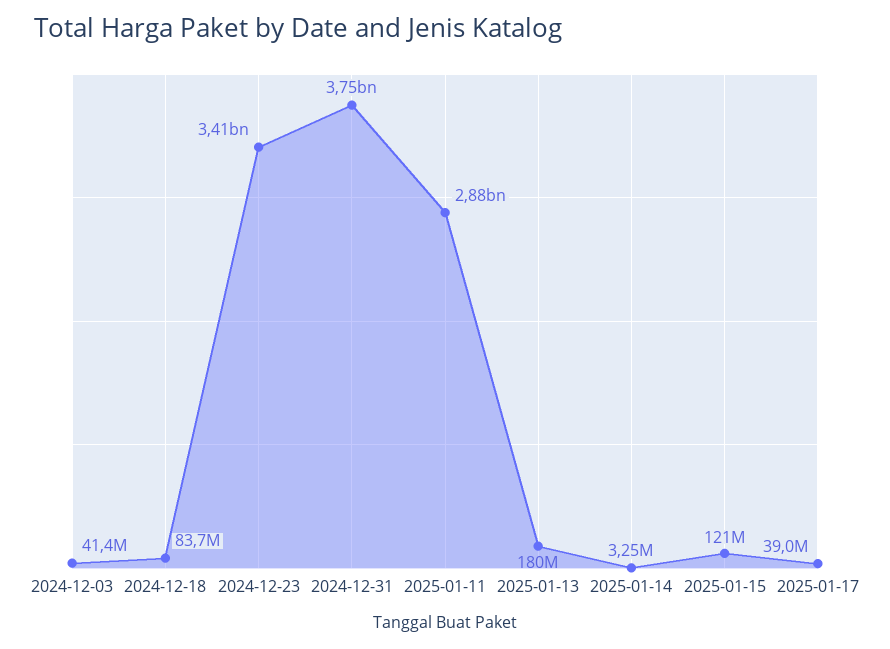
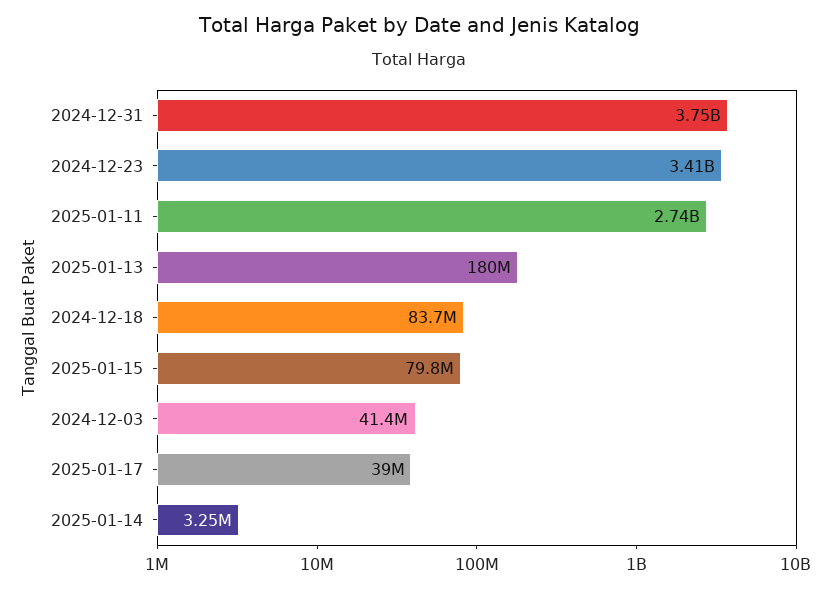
  {
    "2024-12-03": 41400000,
    "2024-12-18": 83700000,
    "2024-12-23": 3410000000,
    "2024-12-31": 3750000000,
-   "2025-01-11": 2880000000,
+   "2025-01-11": 2740000000,
    "2025-01-13": 180000000,
    "2025-01-14": 3250000,
-   "2025-01-15": 121000000,
+   "2025-01-15": 79800000,
    "2025-01-17": 39000000
  }

